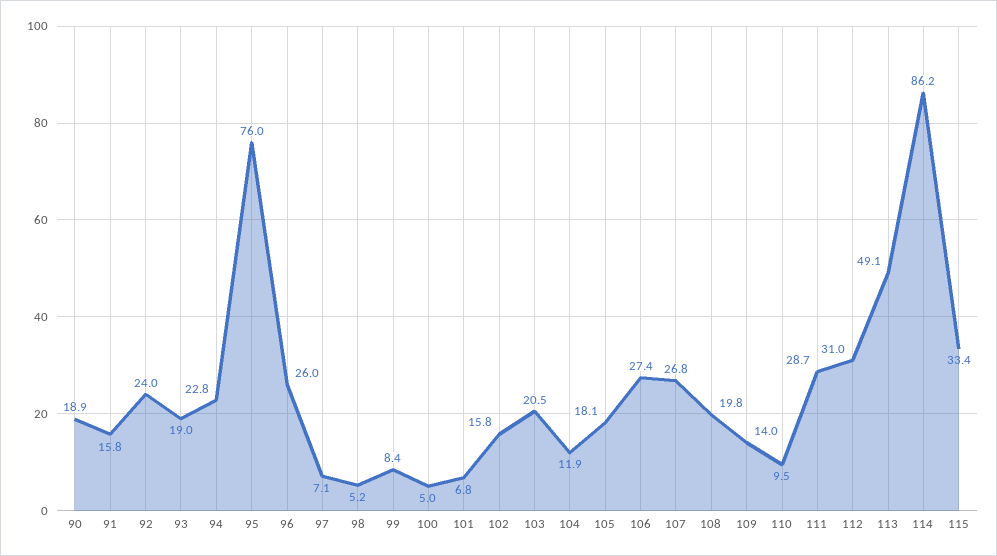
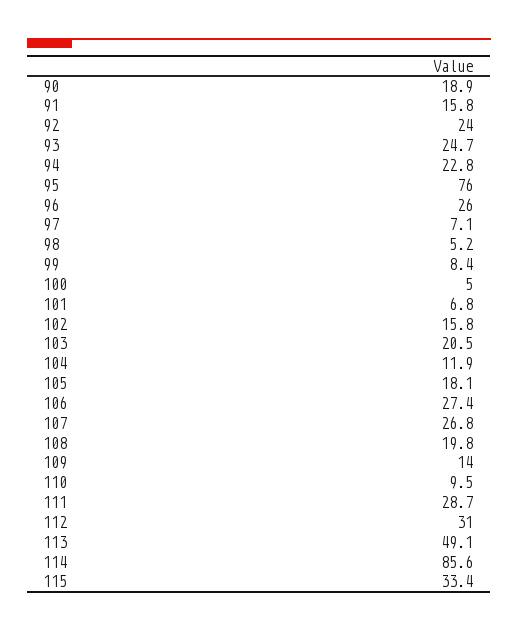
  {
    "90": 18.9,
    "91": 15.8,
    "92": 24,
-   "93": 19,
+   "93": 24.7,
    "94": 22.8,
    "95": 76,
    "96": 26,
    "97": 7.1,
    "98": 5.2,
    "99": 8.4,
    "100": 5,
    "101": 6.8,
    "102": 15.8,
    "103": 20.5,
    "104": 11.9,
    "105": 18.1,
    "106": 27.4,
    "107": 26.8,
    "108": 19.8,
    "109": 14,
    "110": 9.5,
    "111": 28.7,
    "112": 31,
    "113": 49.1,
-   "114": 86.2,
+   "114": 85.6,
    "115": 33.4
  }

